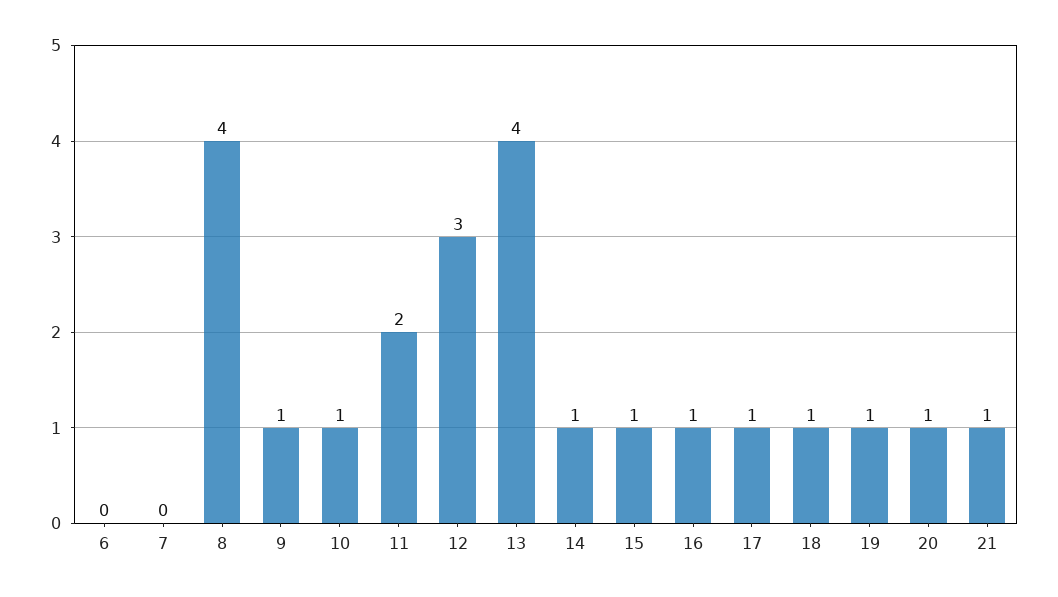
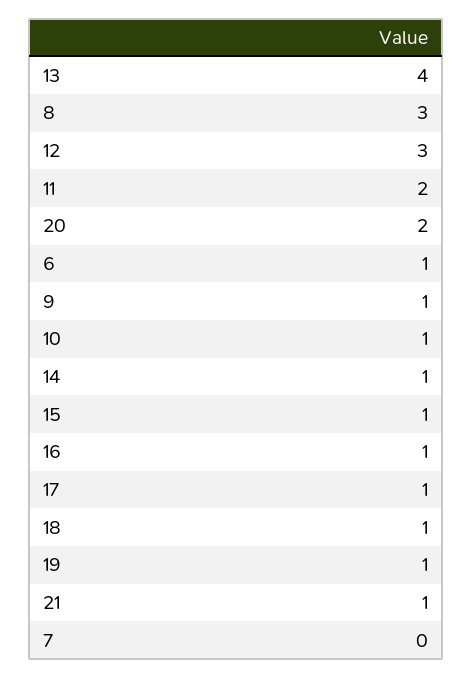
  {
-   "6": 0,
+   "6": 1,
    "7": 0,
-   "8": 4,
+   "8": 3,
    "9": 1,
    "10": 1,
    "11": 2,
    "12": 3,
    "13": 4,
    "14": 1,
    "15": 1,
    "16": 1,
    "17": 1,
    "18": 1,
    "19": 1,
-   "20": 1,
+   "20": 2,
    "21": 1
  }

